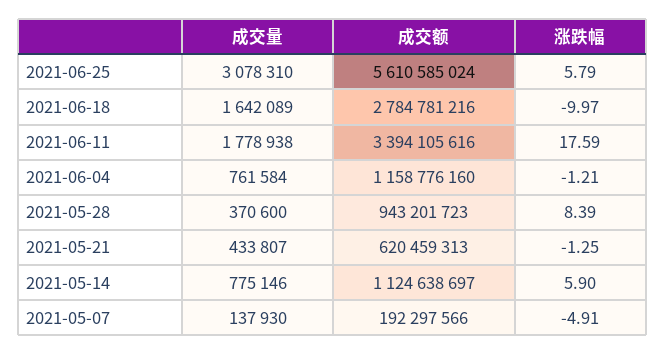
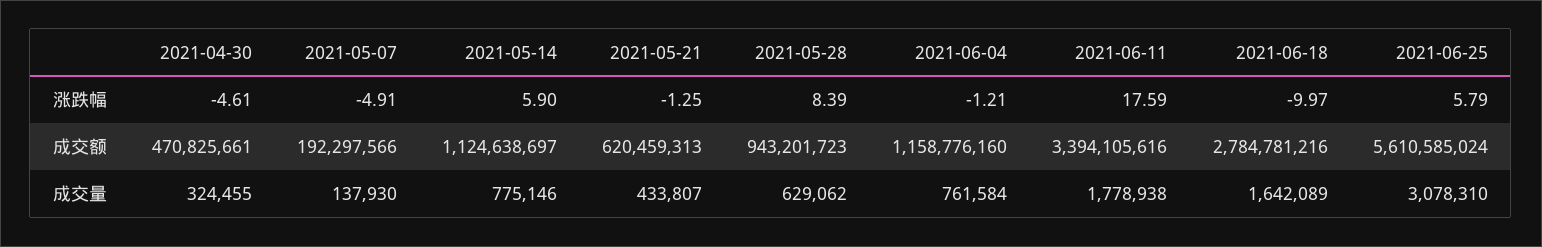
  {
    "成交量": {
      "2021-06-25": 3078310,
      "2021-06-18": 1642089,
      "2021-06-11": 1778938,
      "2021-06-04": 761584,
-     "2021-05-28": 370600,
+     "2021-05-28": 629062,
      "2021-05-21": 433807,
      "2021-05-14": 775146,
-     "2021-05-07": 137930
+     "2021-05-07": 137930,
+     "2021-04-30": 324455
    },
    "成交额": {
      "2021-06-25": 5610585024,
      "2021-06-18": 2784781216,
      "2021-06-11": 3394105616,
      "2021-06-04": 1158776160,
      "2021-05-28": 943201723,
      "2021-05-21": 620459313,
      "2021-05-14": 1124638697,
-     "2021-05-07": 192297566
+     "2021-05-07": 192297566,
+     "2021-04-30": 470825661
    },
    "涨跌幅": {
      "2021-06-25": 5.79,
      "2021-06-18": -9.97,
      "2021-06-11": 17.59,
      "2021-06-04": -1.21,
      "2021-05-28": 8.39,
      "2021-05-21": -1.25,
      "2021-05-14": 5.9,
-     "2021-05-07": -4.91
+     "2021-05-07": -4.91,
+     "2021-04-30": -4.61
    }
  }

